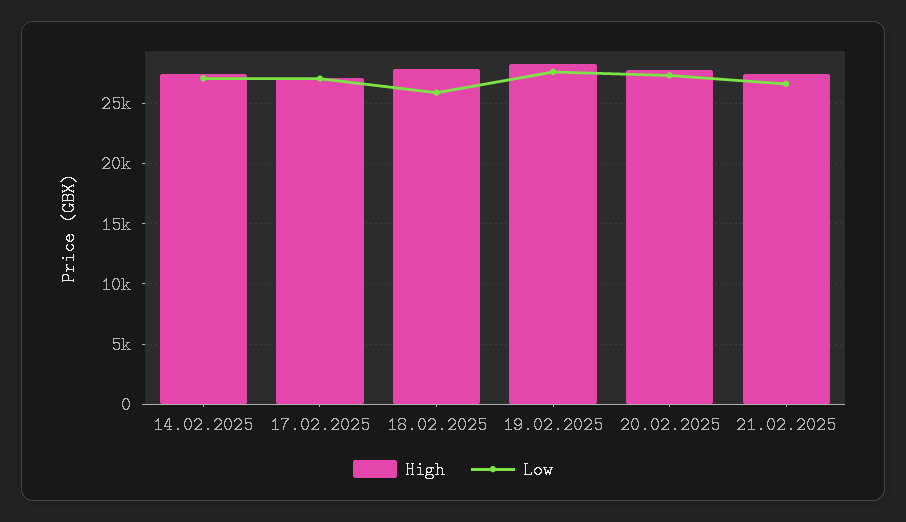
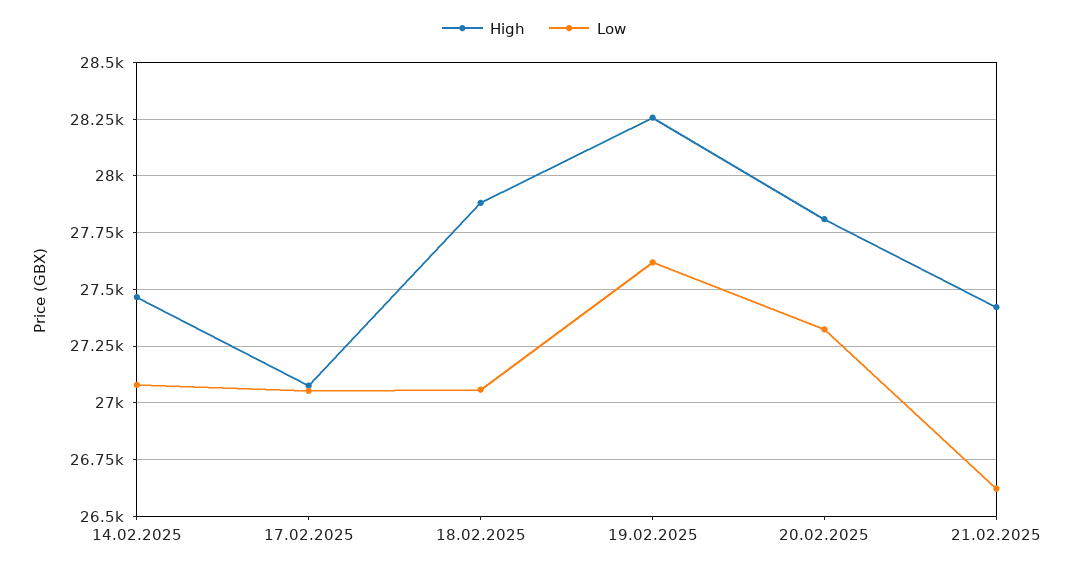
  {
    "High": {
      "14.02.2025": 27450,
      "17.02.2025": 27100,
      "18.02.2025": 27900,
      "19.02.2025": 28250,
      "20.02.2025": 27800,
      "21.02.2025": 27400
    },
    "Low": {
      "14.02.2025": 27100,
      "17.02.2025": 27050,
-     "18.02.2025": 26000,
+     "18.02.2025": 27050,
      "19.02.2025": 27600,
      "20.02.2025": 27300,
      "21.02.2025": 26600
    }
  }

